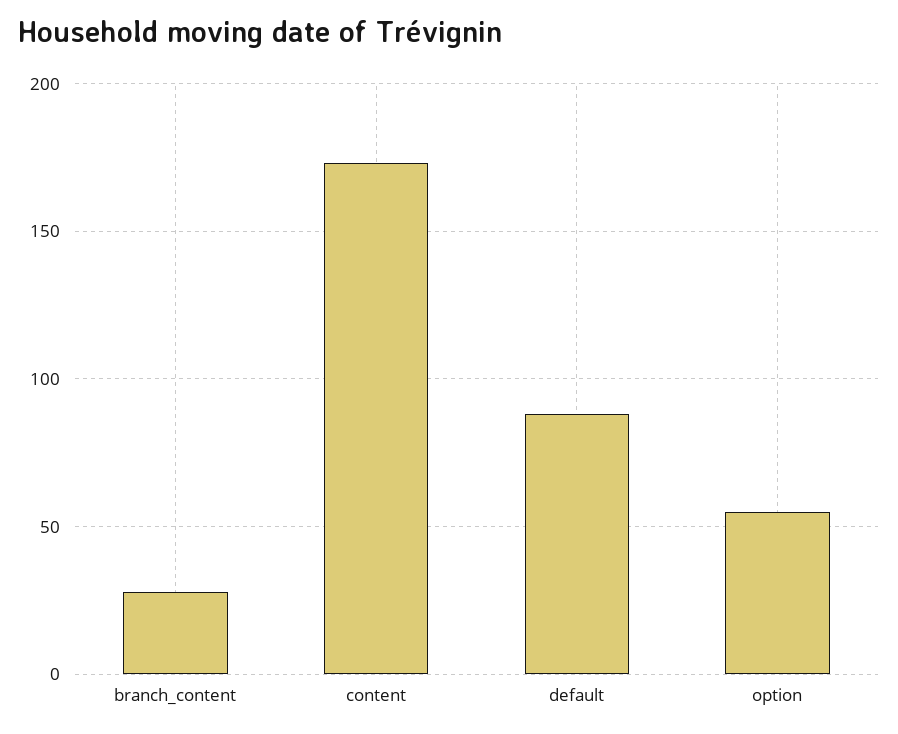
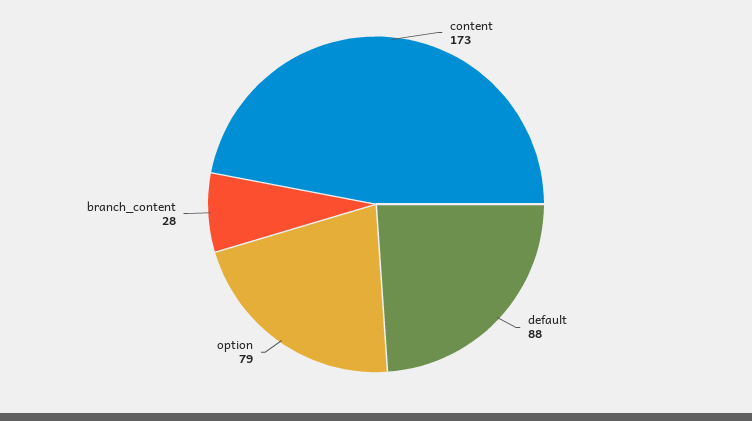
  {
    "branch_content": 28,
    "content": 173,
    "default": 88,
-   "option": 55
+   "option": 79
  }

